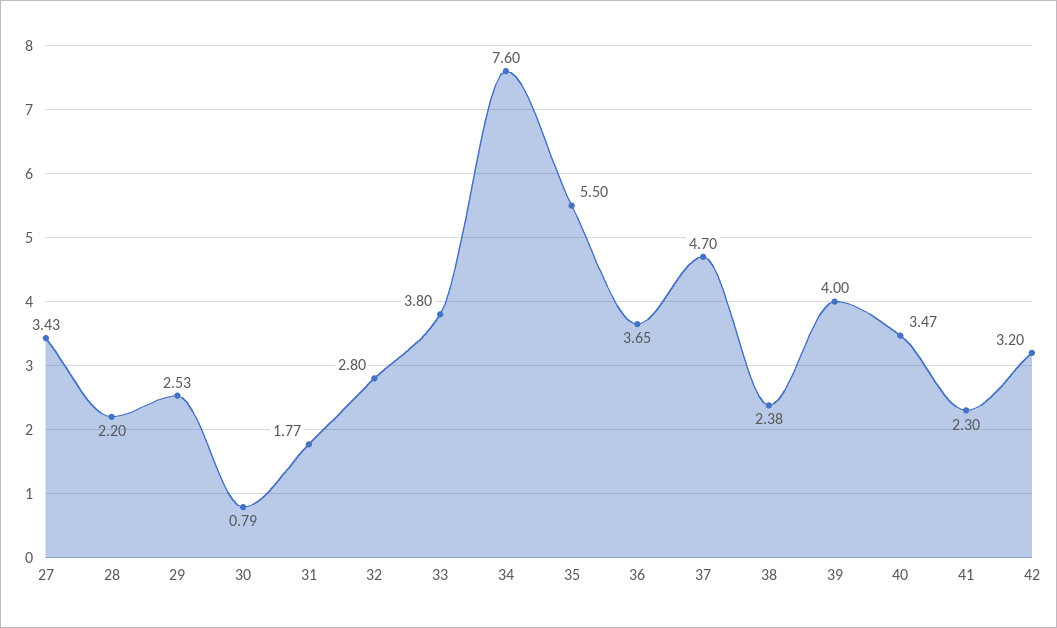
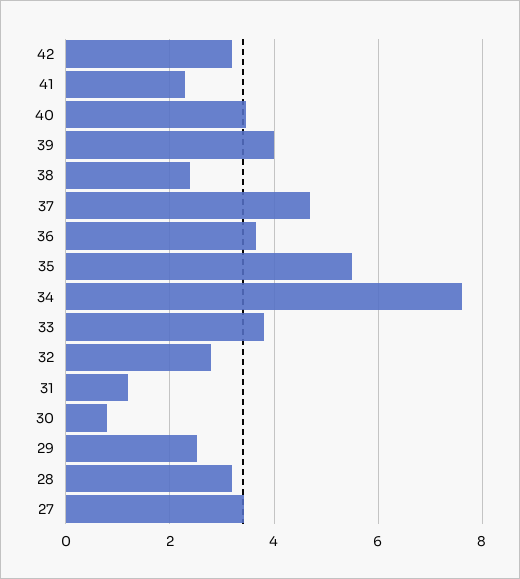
  {
    "27": 3.43,
-   "28": 2.2,
+   "28": 3.2,
    "29": 2.53,
    "30": 0.79,
-   "31": 1.77,
+   "31": 1.2,
    "32": 2.8,
    "33": 3.8,
    "34": 7.6,
    "35": 5.5,
    "36": 3.65,
    "37": 4.7,
    "38": 2.38,
    "39": 4,
    "40": 3.47,
    "41": 2.3,
    "42": 3.2
  }

